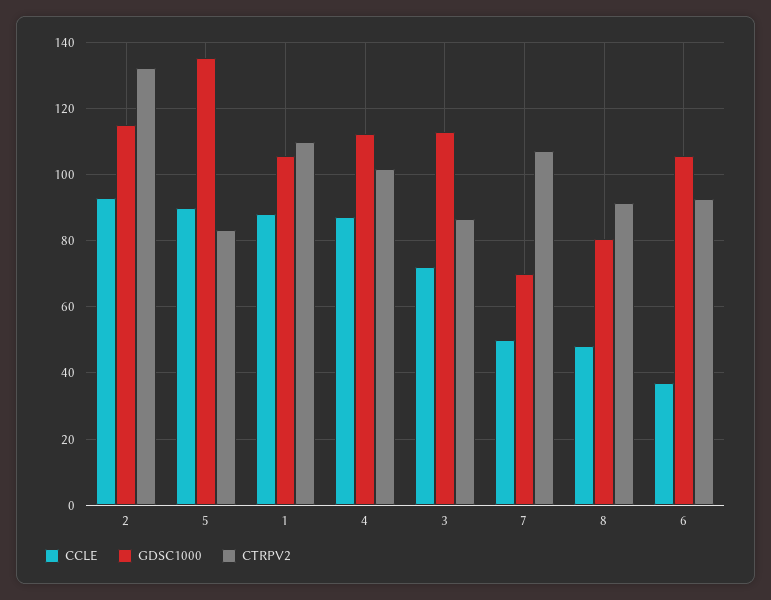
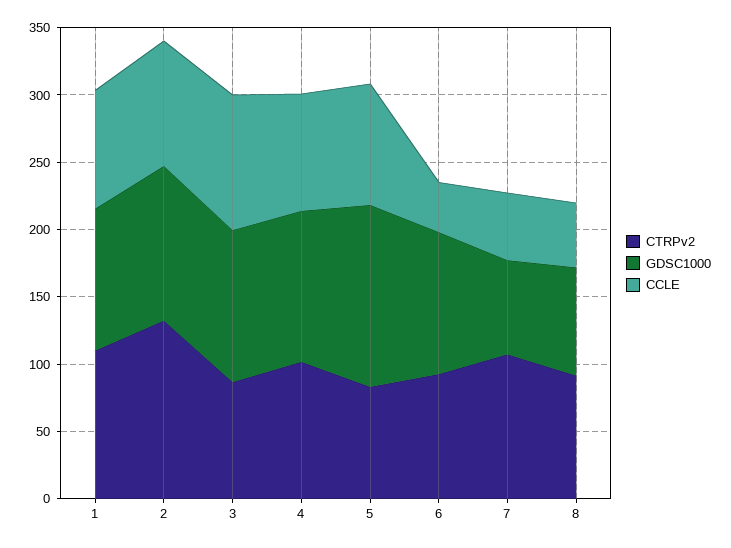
  {
    "CCLE": {
      "2": 92,
      "5": 90,
      "1": 88,
      "4": 88,
-     "3": 72,
+     "3": 100,
      "7": 50,
      "8": 48,
      "6": 38
    },
    "GDSC1000": {
      "2": 116,
      "5": 136,
      "1": 106,
      "4": 112,
      "3": 114,
      "7": 70,
      "8": 80,
      "6": 106
    },
    "CTRPV2": {
      "2": 132,
      "5": 84,
      "1": 110,
      "4": 102,
      "3": 86,
      "7": 108,
      "8": 92,
      "6": 92
    }
  }

